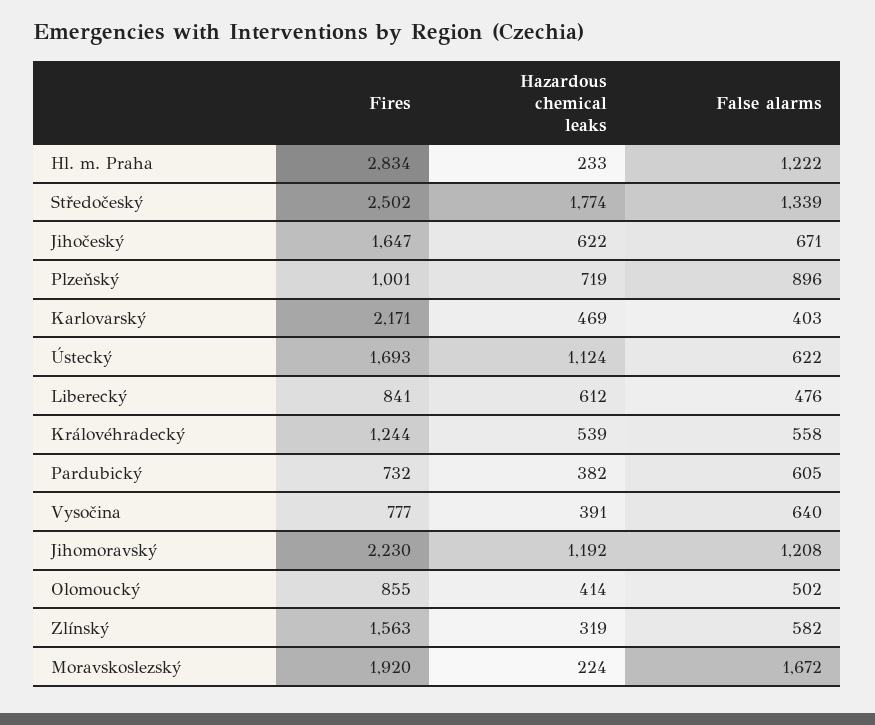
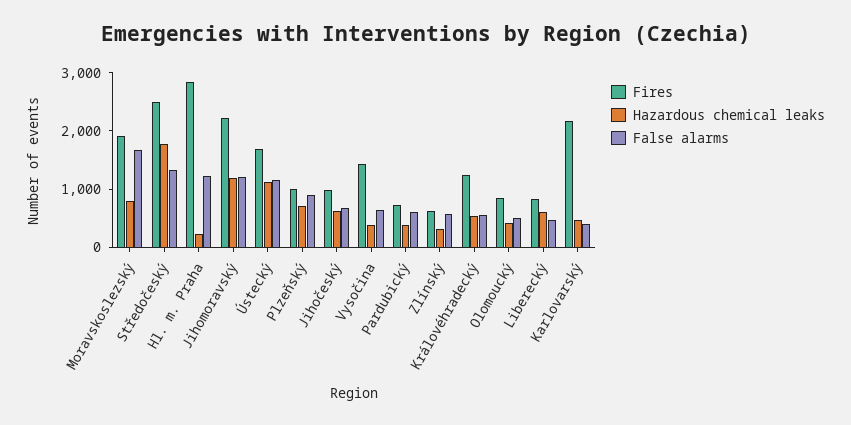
  {
    "Fires": {
      "Hl. m. Praha": 2834,
      "Středočeský": 2502,
-     "Jihočeský": 1647,
+     "Jihočeský": 1000,
      "Plzeňský": 1001,
      "Karlovarský": 2171,
      "Ústecký": 1693,
      "Liberecký": 841,
      "Královéhradecký": 1244,
      "Pardubický": 732,
-     "Vysočina": 777,
+     "Vysočina": 1400,
      "Jihomoravský": 2230,
      "Olomoucký": 855,
-     "Zlínský": 1563,
+     "Zlínský": 600,
      "Moravskoslezský": 1920
    },
    "Hazardous chemical leaks": {
      "Hl. m. Praha": 233,
      "Středočeský": 1774,
      "Jihočeský": 622,
      "Plzeňský": 719,
      "Karlovarský": 469,
      "Ústecký": 1124,
      "Liberecký": 612,
      "Královéhradecký": 539,
      "Pardubický": 382,
      "Vysočina": 391,
      "Jihomoravský": 1192,
      "Olomoucký": 414,
      "Zlínský": 319,
-     "Moravskoslezský": 224
+     "Moravskoslezský": 800
    },
    "False alarms": {
      "Hl. m. Praha": 1222,
      "Středočeský": 1339,
      "Jihočeský": 671,
      "Plzeňský": 896,
      "Karlovarský": 403,
-     "Ústecký": 622,
+     "Ústecký": 1200,
      "Liberecký": 476,
      "Královéhradecký": 558,
      "Pardubický": 605,
      "Vysočina": 640,
      "Jihomoravský": 1208,
      "Olomoucký": 502,
      "Zlínský": 582,
      "Moravskoslezský": 1672
    }
  }

